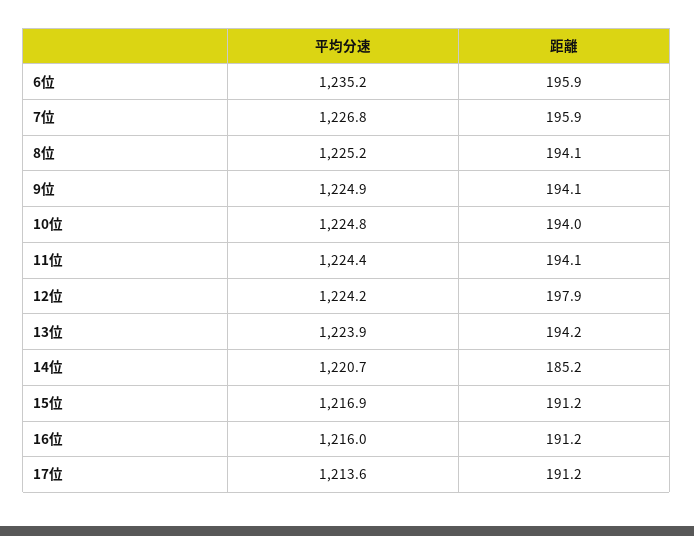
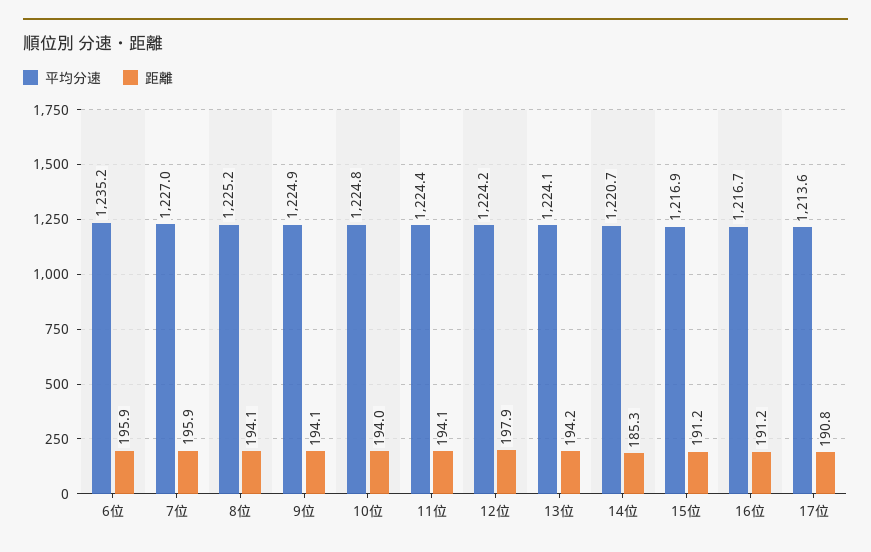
  {
    "平均分速": {
      "6位": 1235.2,
-     "7位": 1226.8,
+     "7位": 1227,
      "8位": 1225.2,
      "9位": 1224.9,
      "10位": 1224.8,
      "11位": 1224.4,
      "12位": 1224.2,
-     "13位": 1223.9,
+     "13位": 1224.1,
      "14位": 1220.7,
      "15位": 1216.9,
-     "16位": 1216,
+     "16位": 1216.7,
      "17位": 1213.6
    },
    "距離": {
      "6位": 195.9,
      "7位": 195.9,
      "8位": 194.1,
      "9位": 194.1,
      "10位": 194,
      "11位": 194.1,
      "12位": 197.9,
      "13位": 194.2,
-     "14位": 185.2,
+     "14位": 185.3,
      "15位": 191.2,
      "16位": 191.2,
-     "17位": 191.2
+     "17位": 190.8
    }
  }

